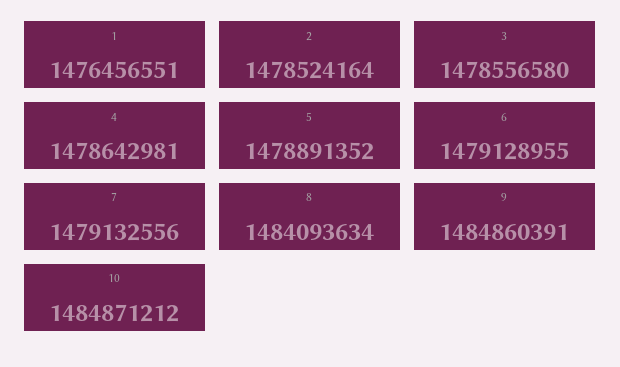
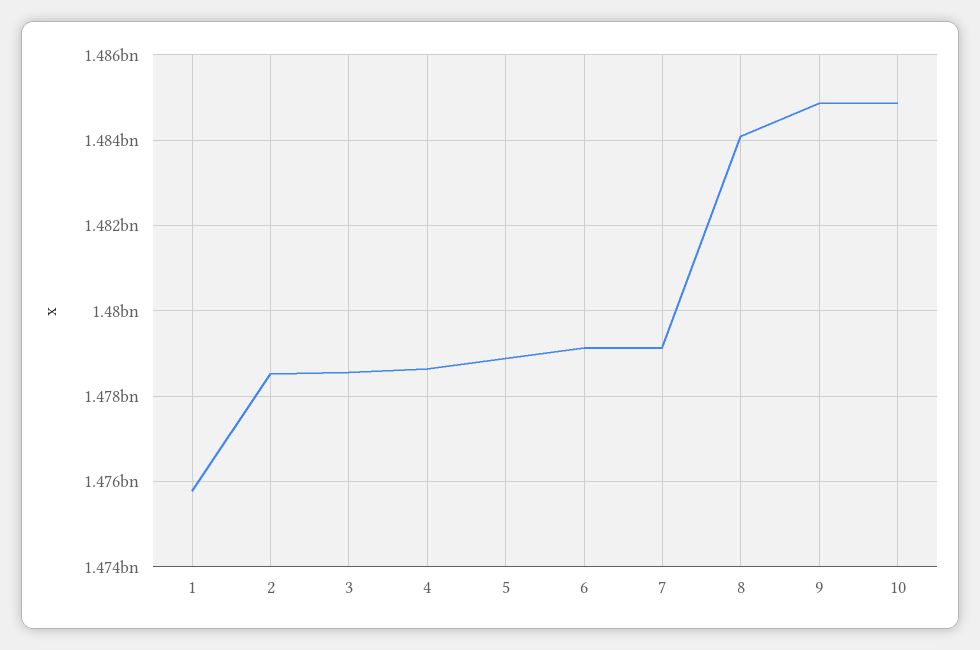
  {
-   "1": 1476456551,
+   "1": 1475800000,
    "2": 1478524164,
    "3": 1478556580,
    "4": 1478642981,
    "5": 1478891352,
    "6": 1479128955,
    "7": 1479132556,
    "8": 1484093634,
    "9": 1484860391,
    "10": 1484871212
  }

